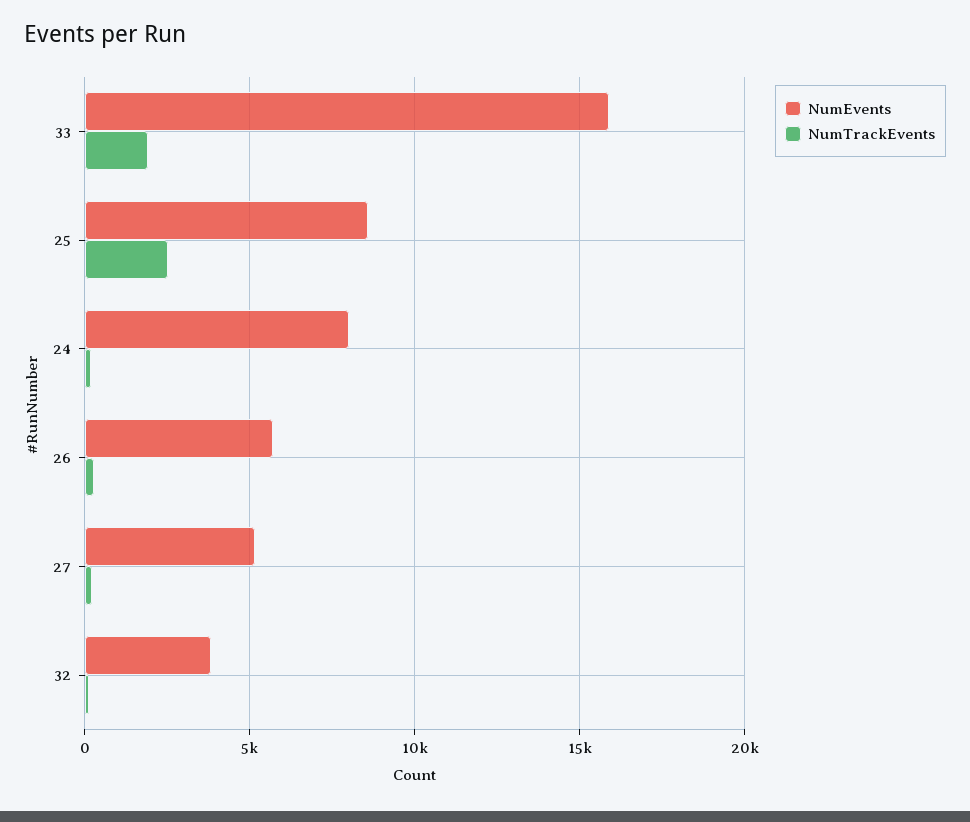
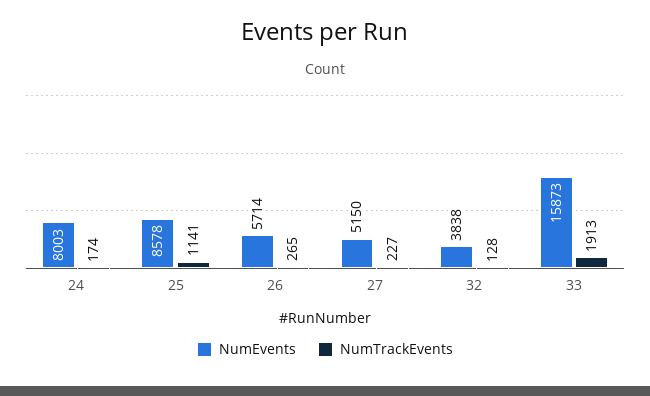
  {
    "NumEvents": {
      "33": 15873,
      "25": 8578,
      "24": 8003,
      "26": 5714,
      "27": 5150,
      "32": 3838
    },
    "NumTrackEvents": {
      "33": 1913,
-     "25": 2500,
+     "25": 1141,
      "24": 174,
      "26": 265,
      "27": 227,
      "32": 128
    }
  }

